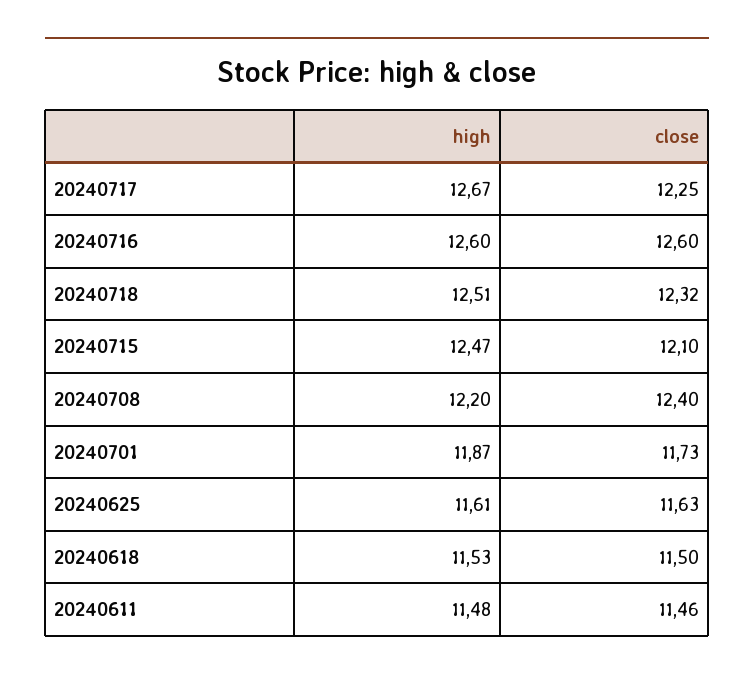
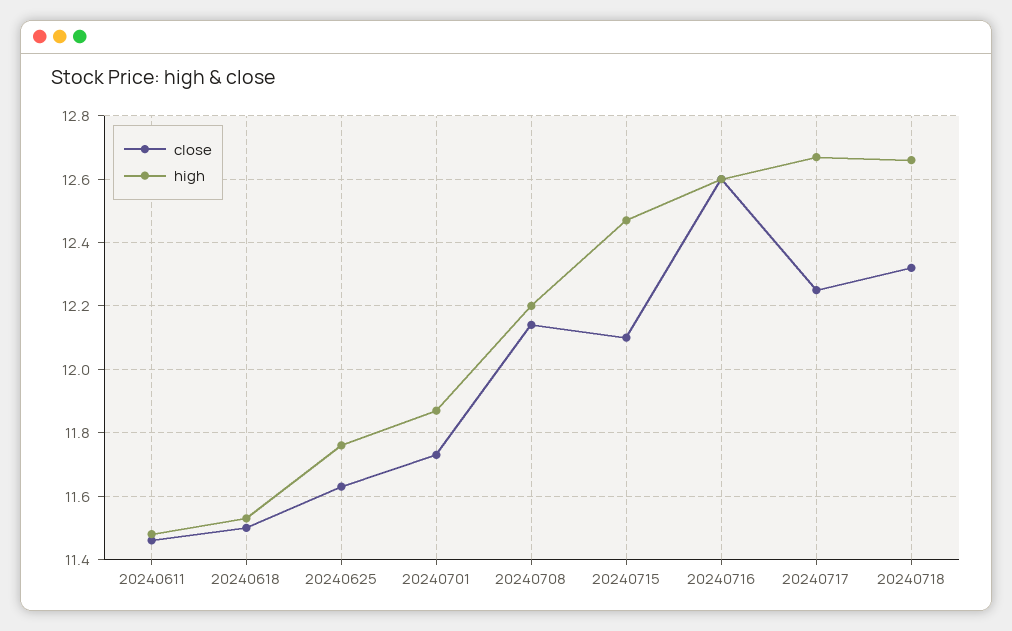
  {
    "high": {
      "20240717": 12.67,
      "20240716": 12.6,
-     "20240718": 12.51,
+     "20240718": 12.65,
      "20240715": 12.47,
      "20240708": 12.2,
      "20240701": 11.87,
-     "20240625": 11.61,
+     "20240625": 11.75,
      "20240618": 11.53,
      "20240611": 11.48
    },
    "close": {
      "20240717": 12.25,
      "20240716": 12.6,
      "20240718": 12.32,
      "20240715": 12.1,
-     "20240708": 12.4,
+     "20240708": 12.15,
      "20240701": 11.73,
      "20240625": 11.63,
      "20240618": 11.5,
      "20240611": 11.46
    }
  }

